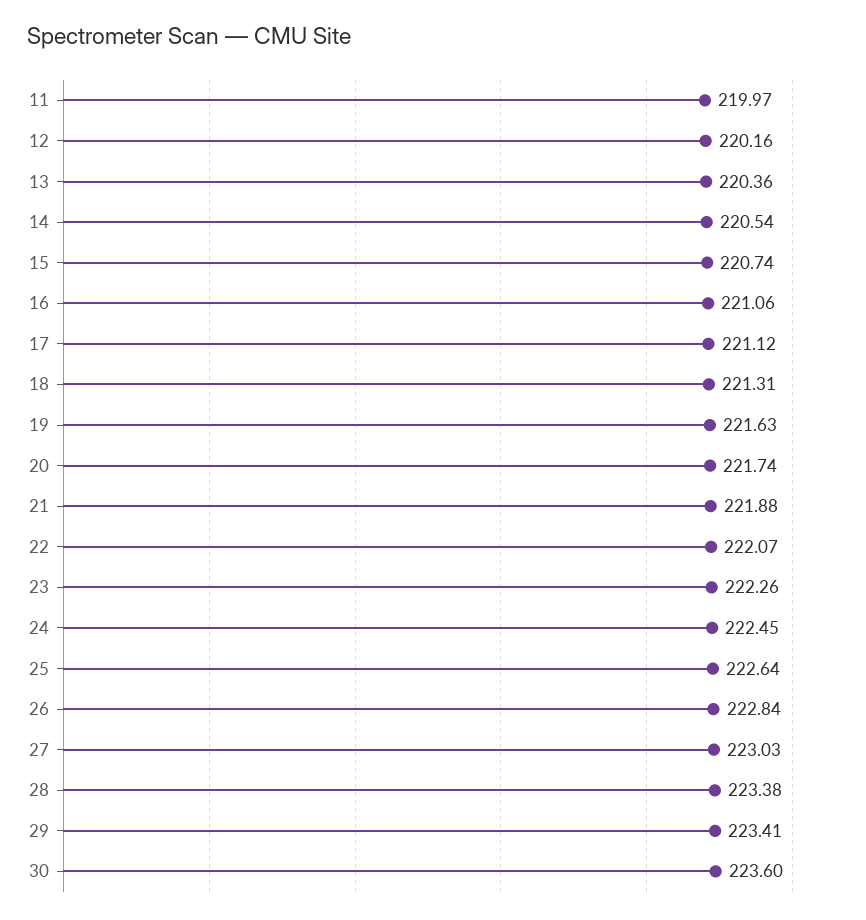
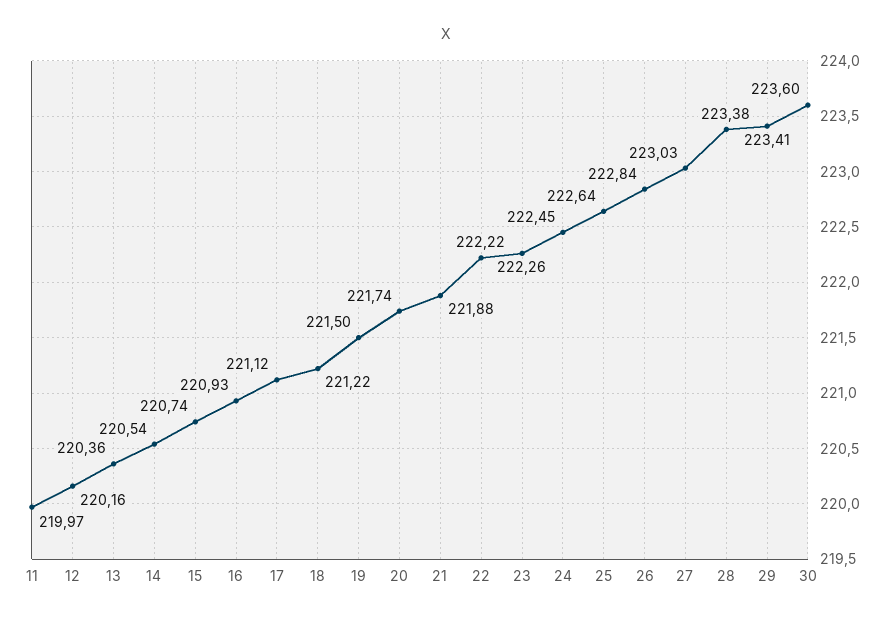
  {
    "11": 219.97,
    "12": 220.16,
    "13": 220.36,
    "14": 220.54,
    "15": 220.74,
-   "16": 221.06,
+   "16": 220.93,
    "17": 221.12,
-   "18": 221.31,
+   "18": 221.22,
-   "19": 221.63,
+   "19": 221.5,
    "20": 221.74,
    "21": 221.88,
-   "22": 222.07,
+   "22": 222.22,
    "23": 222.26,
    "24": 222.45,
    "25": 222.64,
    "26": 222.84,
    "27": 223.03,
    "28": 223.38,
    "29": 223.41,
    "30": 223.6
  }

